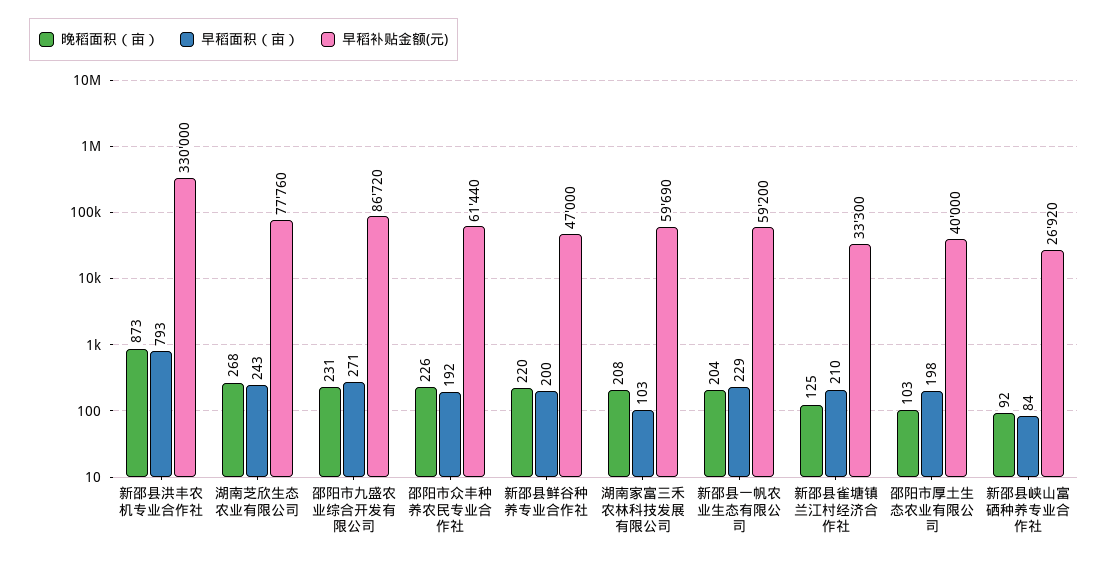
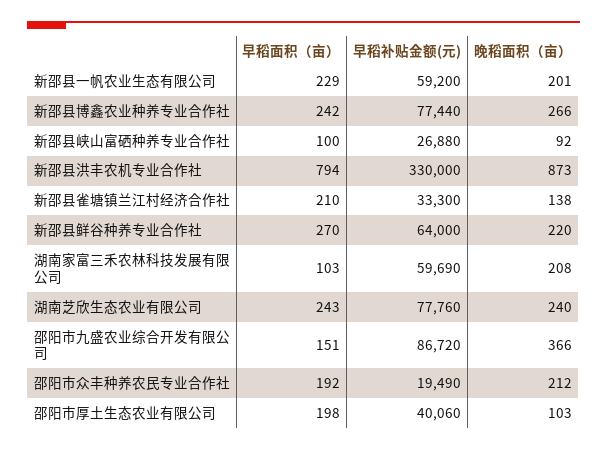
  {
    "晚稻面积（亩）": {
      "新邵县洪丰农机专业合作社": 873,
-     "湖南芝欣生态农业有限公司": 268,
+     "湖南芝欣生态农业有限公司": 240,
-     "邵阳市九盛农业综合开发有限公司": 231,
+     "邵阳市九盛农业综合开发有限公司": 366,
-     "邵阳市众丰种养农民专业合作社": 226,
+     "邵阳市众丰种养农民专业合作社": 212,
      "新邵县鲜谷种养专业合作社": 220,
      "湖南家富三禾农林科技发展有限公司": 208,
-     "新邵县一帆农业生态有限公司": 204,
+     "新邵县一帆农业生态有限公司": 201,
-     "新邵县雀塘镇兰江村经济合作社": 125,
+     "新邵县雀塘镇兰江村经济合作社": 138,
      "邵阳市厚土生态农业有限公司": 103,
-     "新邵县峡山富硒种养专业合作社": 92
+     "新邵县峡山富硒种养专业合作社": 92,
+     "新邵县博鑫农业种养专业合作社": 266
    },
    "早稻面积（亩）": {
-     "新邵县洪丰农机专业合作社": 793,
+     "新邵县洪丰农机专业合作社": 794,
      "湖南芝欣生态农业有限公司": 243,
-     "邵阳市九盛农业综合开发有限公司": 271,
+     "邵阳市九盛农业综合开发有限公司": 151,
      "邵阳市众丰种养农民专业合作社": 192,
-     "新邵县鲜谷种养专业合作社": 200,
+     "新邵县鲜谷种养专业合作社": 270,
      "湖南家富三禾农林科技发展有限公司": 103,
      "新邵县一帆农业生态有限公司": 229,
      "新邵县雀塘镇兰江村经济合作社": 210,
      "邵阳市厚土生态农业有限公司": 198,
-     "新邵县峡山富硒种养专业合作社": 84
+     "新邵县峡山富硒种养专业合作社": 100,
+     "新邵县博鑫农业种养专业合作社": 242
    },
    "早稻补贴金额(元)": {
      "新邵县洪丰农机专业合作社": 330000,
      "湖南芝欣生态农业有限公司": 77760,
      "邵阳市九盛农业综合开发有限公司": 86720,
-     "邵阳市众丰种养农民专业合作社": 61440,
+     "邵阳市众丰种养农民专业合作社": 19490,
-     "新邵县鲜谷种养专业合作社": 47000,
+     "新邵县鲜谷种养专业合作社": 64000,
      "湖南家富三禾农林科技发展有限公司": 59690,
      "新邵县一帆农业生态有限公司": 59200,
      "新邵县雀塘镇兰江村经济合作社": 33300,
-     "邵阳市厚土生态农业有限公司": 40000,
+     "邵阳市厚土生态农业有限公司": 40060,
-     "新邵县峡山富硒种养专业合作社": 26920
+     "新邵县峡山富硒种养专业合作社": 26880,
+     "新邵县博鑫农业种养专业合作社": 77440
    }
  }

